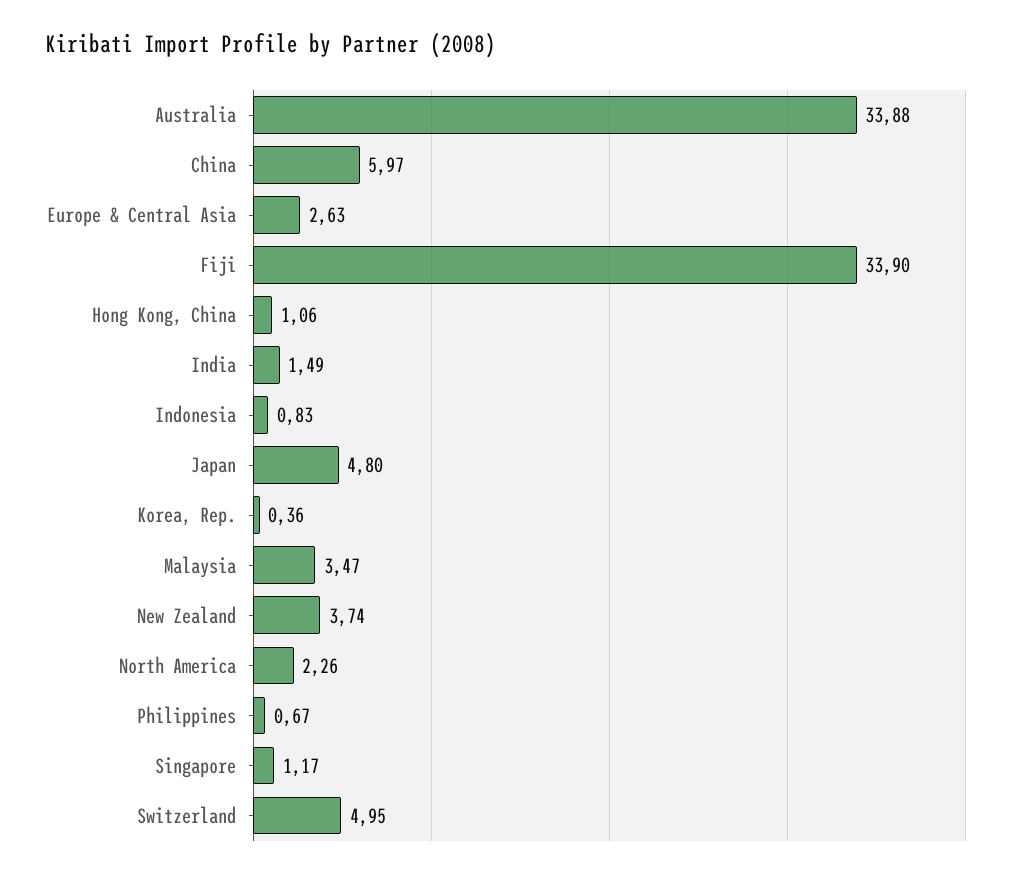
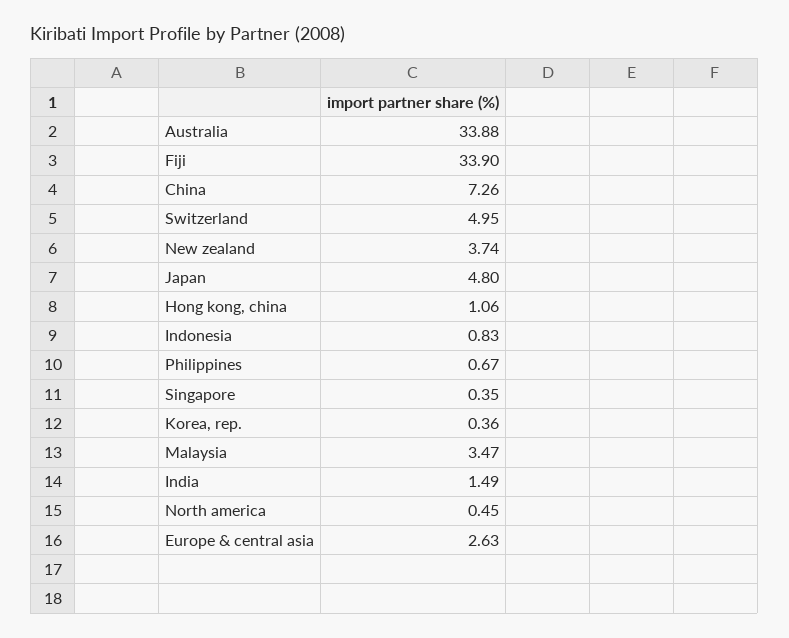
  {
    "Australia": 33.88,
-   "China": 5.97,
+   "China": 7.26,
    "Europe & Central Asia": 2.63,
    "Fiji": 33.9,
    "Hong Kong, China": 1.06,
    "India": 1.49,
    "Indonesia": 0.83,
    "Japan": 4.8,
    "Korea, Rep.": 0.36,
    "Malaysia": 3.47,
    "New Zealand": 3.74,
-   "North America": 2.26,
+   "North America": 0.45,
    "Philippines": 0.67,
-   "Singapore": 1.17,
+   "Singapore": 0.35,
    "Switzerland": 4.95
  }

